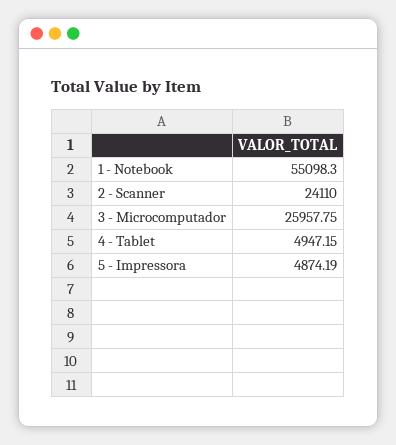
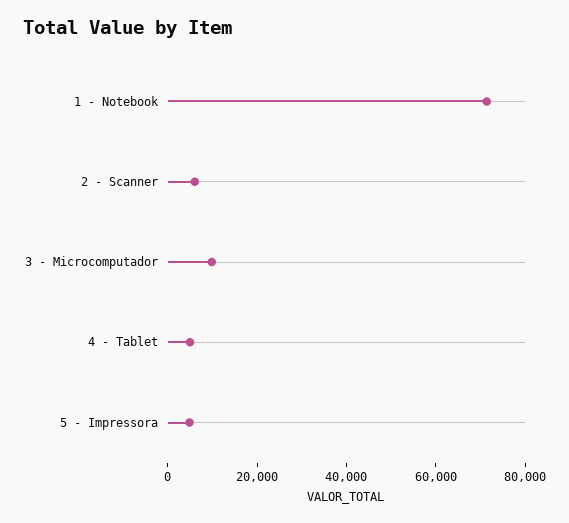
  {
-   "1 - Notebook": 55098.3,
+   "1 - Notebook": 70000,
-   "2 - Scanner": 24110,
+   "2 - Scanner": 5000,
-   "3 - Microcomputador": 25957.75,
+   "3 - Microcomputador": 10000,
    "4 - Tablet": 4947.15,
    "5 - Impressora": 4874.19
  }

